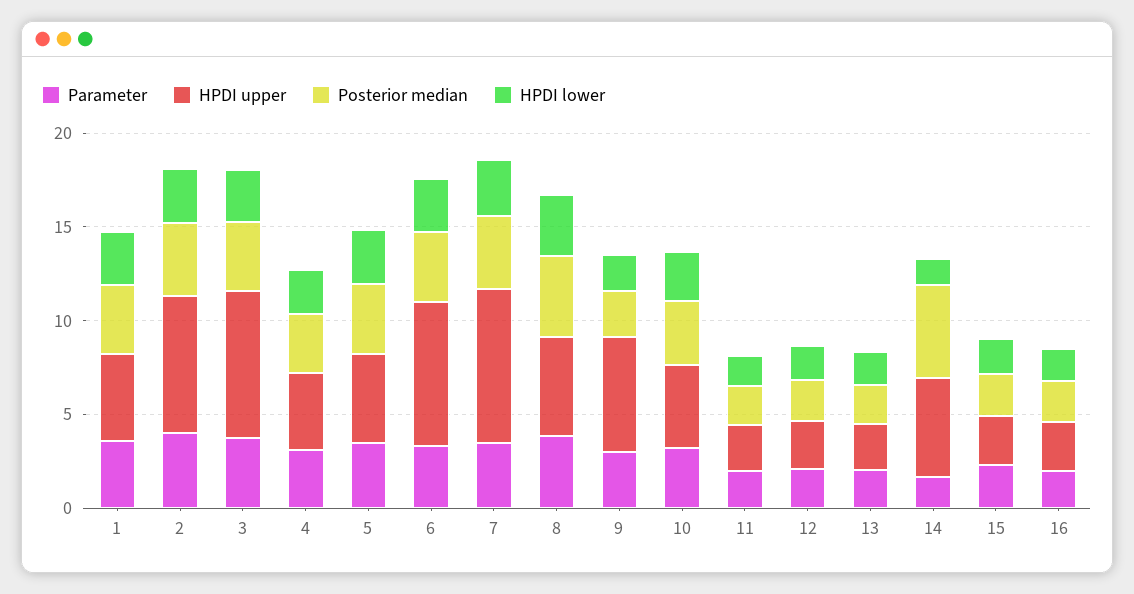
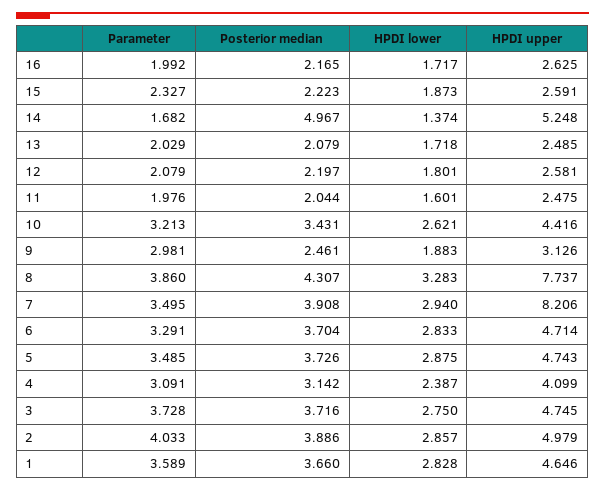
  {
    "Parameter": {
      "1": 3.589,
      "2": 4.033,
      "3": 3.728,
      "4": 3.091,
      "5": 3.485,
      "6": 3.291,
      "7": 3.495,
      "8": 3.86,
      "9": 2.981,
      "10": 3.213,
      "11": 1.976,
      "12": 2.079,
      "13": 2.029,
      "14": 1.682,
      "15": 2.327,
      "16": 1.992
    },
    "HPDI upper": {
      "1": 4.646,
-     "2": 7,
+     "2": 4.979,
-     "3": 8,
+     "3": 4.745,
      "4": 4.099,
      "5": 4.743,
-     "6": 8,
+     "6": 4.714,
      "7": 8.206,
-     "8": 5,
+     "8": 7.737,
-     "9": 6,
+     "9": 3.126,
      "10": 4.416,
      "11": 2.475,
      "12": 2.581,
      "13": 2.485,
      "14": 5.248,
      "15": 2.591,
      "16": 2.625
    },
    "Posterior median": {
      "1": 3.66,
      "2": 3.886,
      "3": 3.716,
      "4": 3.142,
      "5": 3.726,
      "6": 3.704,
      "7": 3.908,
      "8": 4.307,
      "9": 2.461,
      "10": 3.431,
      "11": 2.044,
      "12": 2.197,
      "13": 2.079,
      "14": 4.967,
      "15": 2.223,
      "16": 2.165
    },
    "HPDI lower": {
      "1": 2.828,
      "2": 2.857,
      "3": 2.75,
      "4": 2.387,
      "5": 2.875,
      "6": 2.833,
      "7": 2.94,
      "8": 3.283,
      "9": 1.883,
      "10": 2.621,
      "11": 1.601,
      "12": 1.801,
      "13": 1.718,
      "14": 1.374,
      "15": 1.873,
      "16": 1.717
    }
  }

